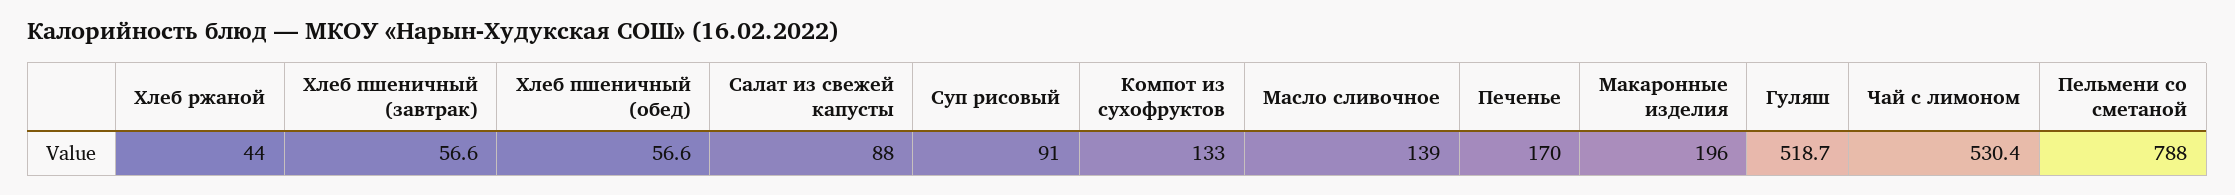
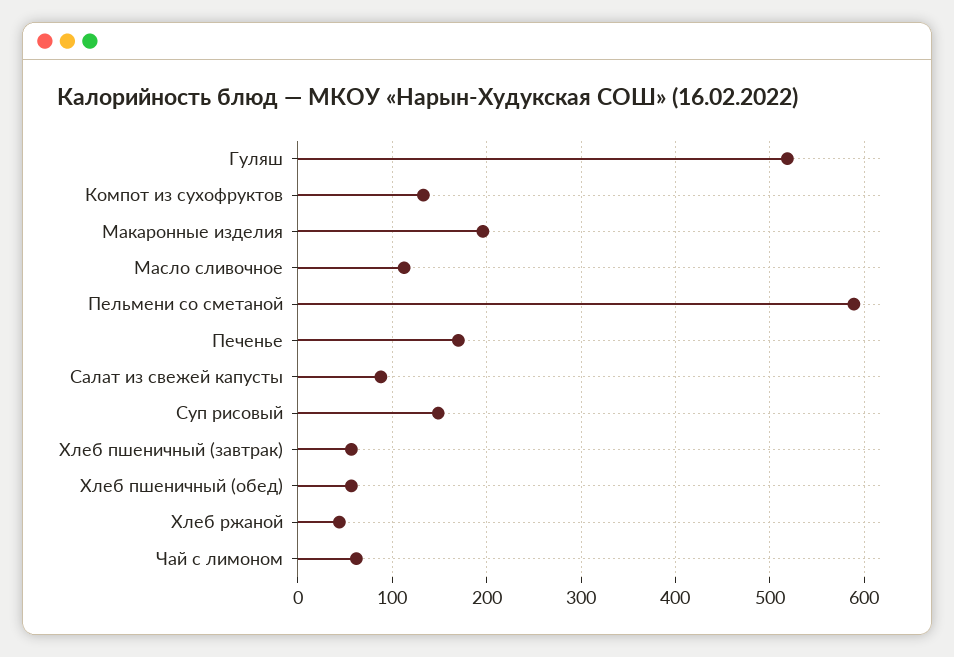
  {
    "Хлеб ржаной": 44,
    "Хлеб пшеничный (завтрак)": 56.6,
    "Хлеб пшеничный (обед)": 56.6,
    "Салат из свежей капусты": 88,
-   "Суп рисовый": 91,
+   "Суп рисовый": 150,
    "Компот из сухофруктов": 133,
-   "Масло сливочное": 139,
+   "Масло сливочное": 110,
    "Печенье": 170,
    "Макаронные изделия": 196,
    "Гуляш": 518.7,
-   "Чай с лимоном": 530.4,
+   "Чай с лимоном": 60,
-   "Пельмени со сметаной": 788
+   "Пельмени со сметаной": 590
  }

